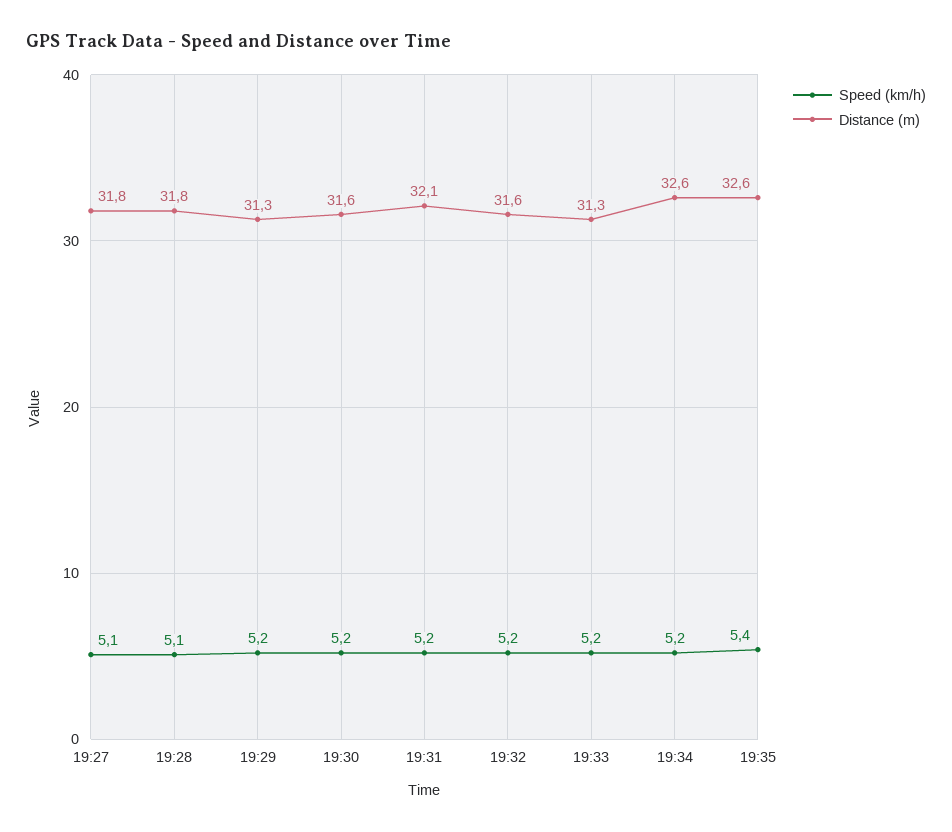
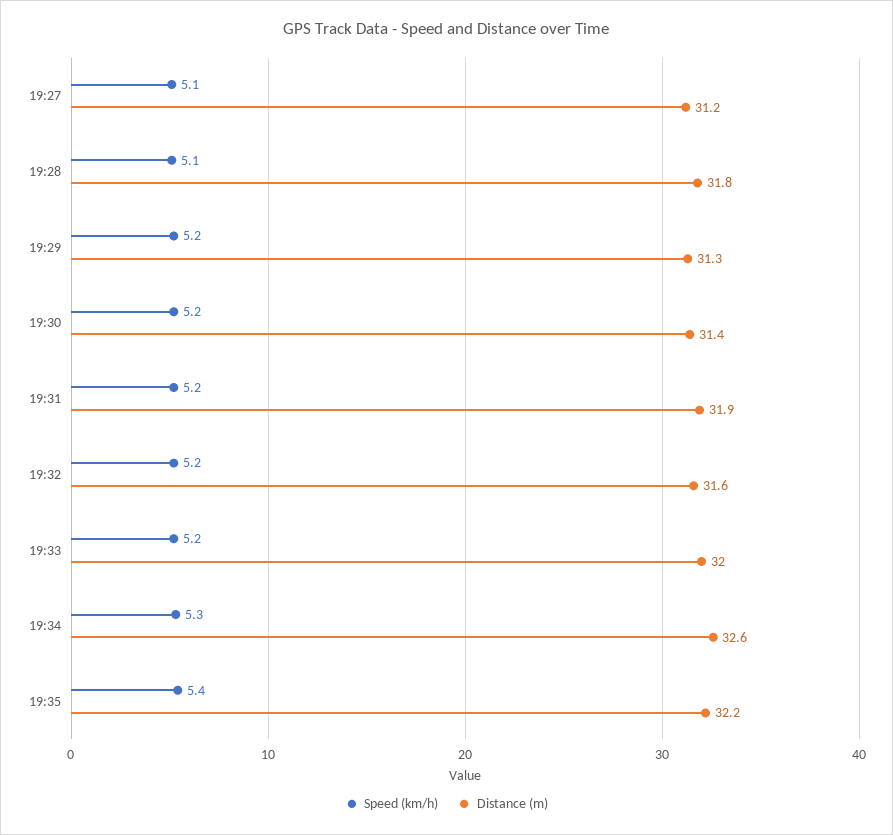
  {
    "Speed (km/h)": {
      "19:27": 5.1,
      "19:28": 5.1,
      "19:29": 5.2,
      "19:30": 5.2,
      "19:31": 5.2,
      "19:32": 5.2,
      "19:33": 5.2,
-     "19:34": 5.2,
+     "19:34": 5.3,
      "19:35": 5.4
    },
    "Distance (m)": {
-     "19:27": 31.8,
+     "19:27": 31.2,
      "19:28": 31.8,
      "19:29": 31.3,
-     "19:30": 31.6,
+     "19:30": 31.4,
-     "19:31": 32.1,
+     "19:31": 31.9,
      "19:32": 31.6,
-     "19:33": 31.3,
+     "19:33": 32,
      "19:34": 32.6,
-     "19:35": 32.6
+     "19:35": 32.2
    }
  }

